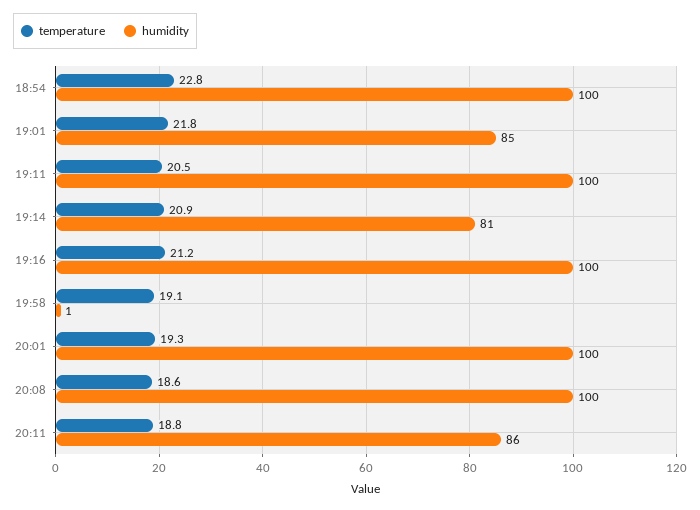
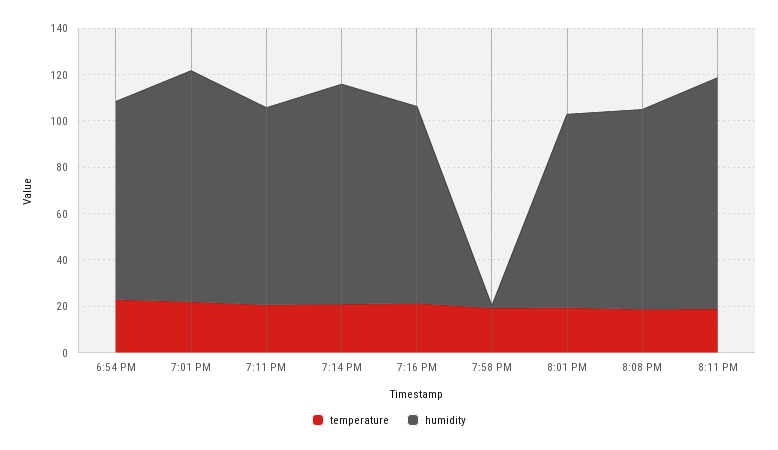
  {
    "temperature": {
      "18:54": 22.8,
      "19:01": 21.8,
      "19:11": 20.5,
      "19:14": 20.9,
      "19:16": 21.2,
      "19:58": 19.1,
      "20:01": 19.3,
      "20:08": 18.6,
      "20:11": 18.8
    },
    "humidity": {
-     "18:54": 100,
+     "18:54": 85,
-     "19:01": 85,
+     "19:01": 100,
-     "19:11": 100,
+     "19:11": 85,
-     "19:14": 81,
+     "19:14": 95,
-     "19:16": 100,
+     "19:16": 85,
      "19:58": 1,
-     "20:01": 100,
+     "20:01": 85,
-     "20:08": 100,
+     "20:08": 85,
-     "20:11": 86
+     "20:11": 100
    }
  }

